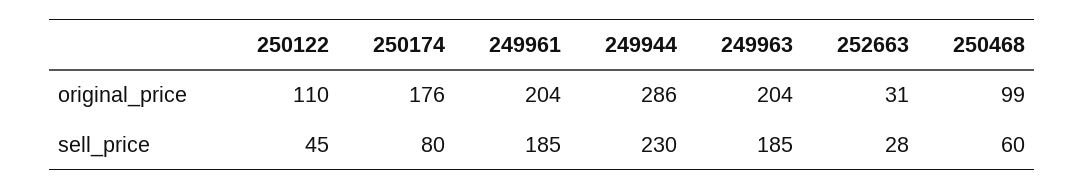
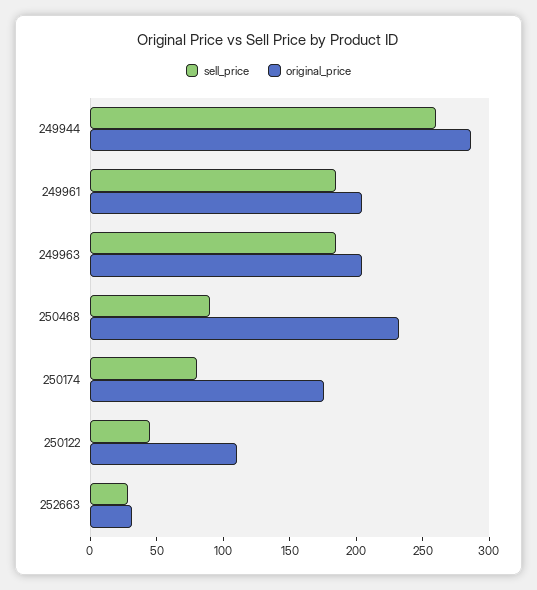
  {
    "original_price": {
      "250122": 110,
      "250174": 176,
      "249961": 204,
      "249944": 286,
      "249963": 204,
      "252663": 31,
-     "250468": 99
+     "250468": 230
    },
    "sell_price": {
      "250122": 45,
      "250174": 80,
      "249961": 185,
-     "249944": 230,
+     "249944": 260,
      "249963": 185,
      "252663": 28,
-     "250468": 60
+     "250468": 90
    }
  }

